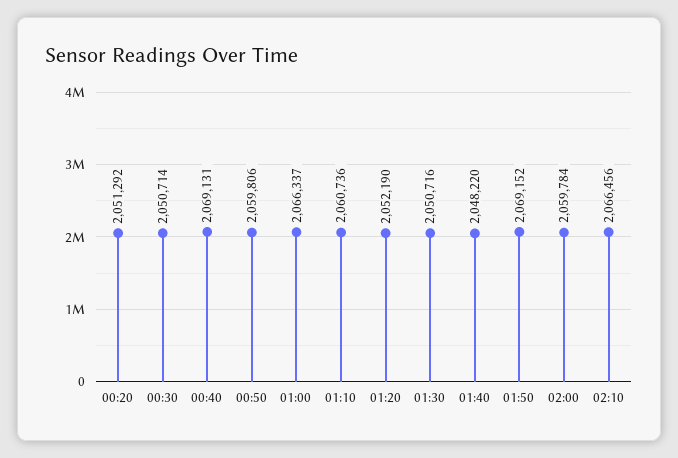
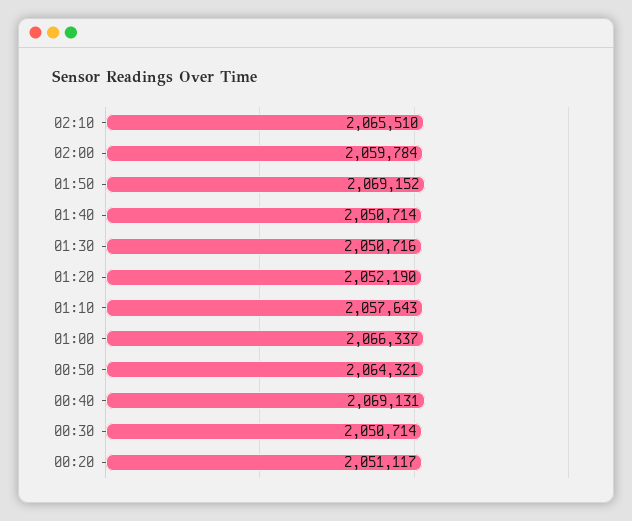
  {
-   "00:20": 2051292,
+   "00:20": 2051117,
    "00:30": 2050714,
    "00:40": 2069131,
-   "00:50": 2059806,
+   "00:50": 2064321,
    "01:00": 2066337,
-   "01:10": 2060736,
+   "01:10": 2057643,
    "01:20": 2052190,
    "01:30": 2050716,
-   "01:40": 2048220,
+   "01:40": 2050714,
    "01:50": 2069152,
    "02:00": 2059784,
-   "02:10": 2066456
+   "02:10": 2065510
  }

